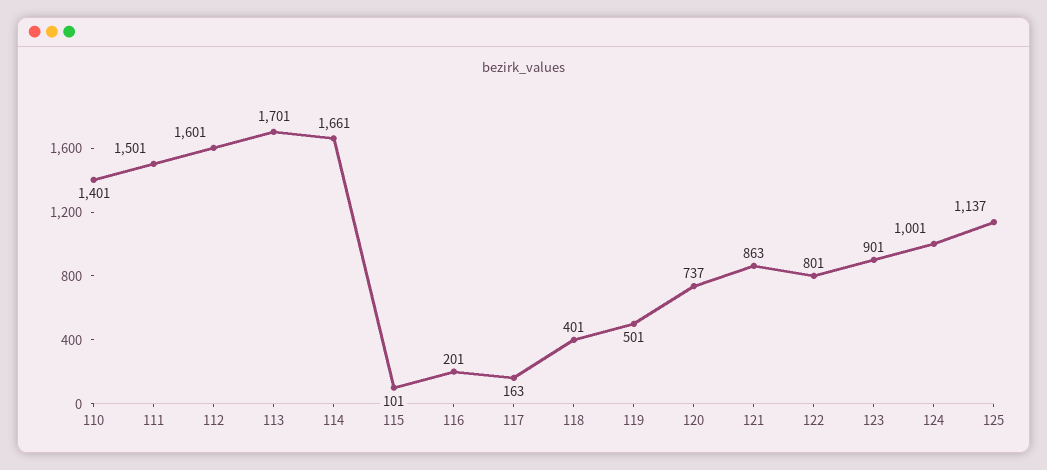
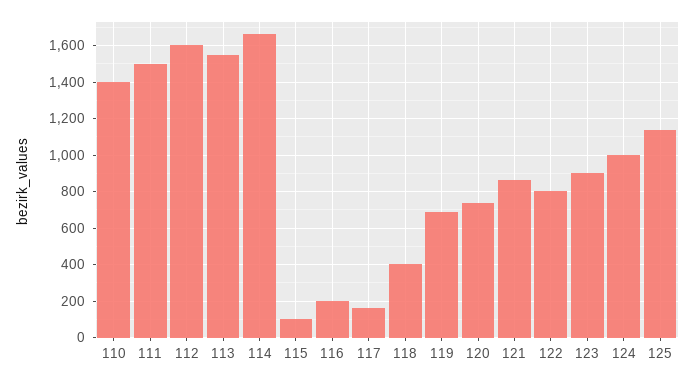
  {
    "110": 1401,
    "111": 1501,
    "112": 1601,
-   "113": 1701,
+   "113": 1550,
    "114": 1661,
    "115": 101,
    "116": 201,
    "117": 163,
    "118": 401,
-   "119": 501,
+   "119": 700,
    "120": 737,
    "121": 863,
    "122": 801,
    "123": 901,
    "124": 1001,
    "125": 1137
  }

